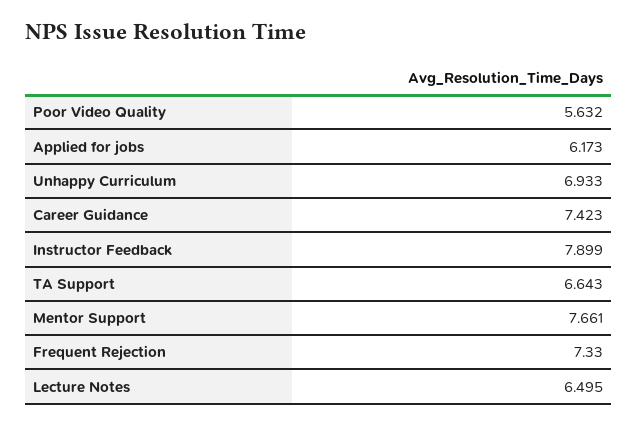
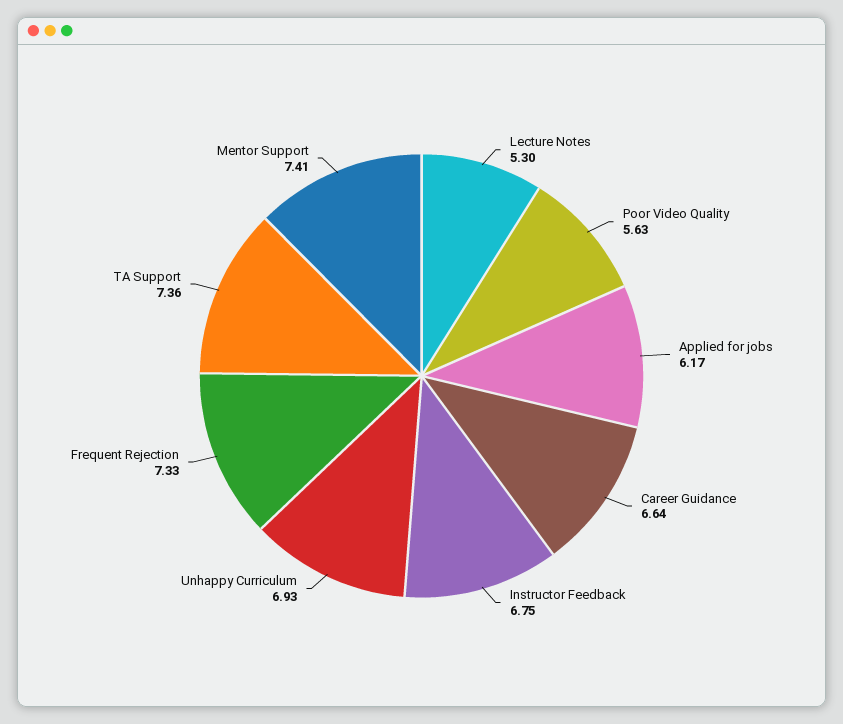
  {
    "Poor Video Quality": 5.632,
    "Applied for jobs": 6.173,
    "Unhappy Curriculum": 6.933,
-   "Career Guidance": 7.423,
+   "Career Guidance": 6.64,
-   "Instructor Feedback": 7.899,
+   "Instructor Feedback": 6.75,
-   "TA Support": 6.643,
+   "TA Support": 7.36,
-   "Mentor Support": 7.661,
+   "Mentor Support": 7.41,
    "Frequent Rejection": 7.33,
-   "Lecture Notes": 6.495
+   "Lecture Notes": 5.3
  }

